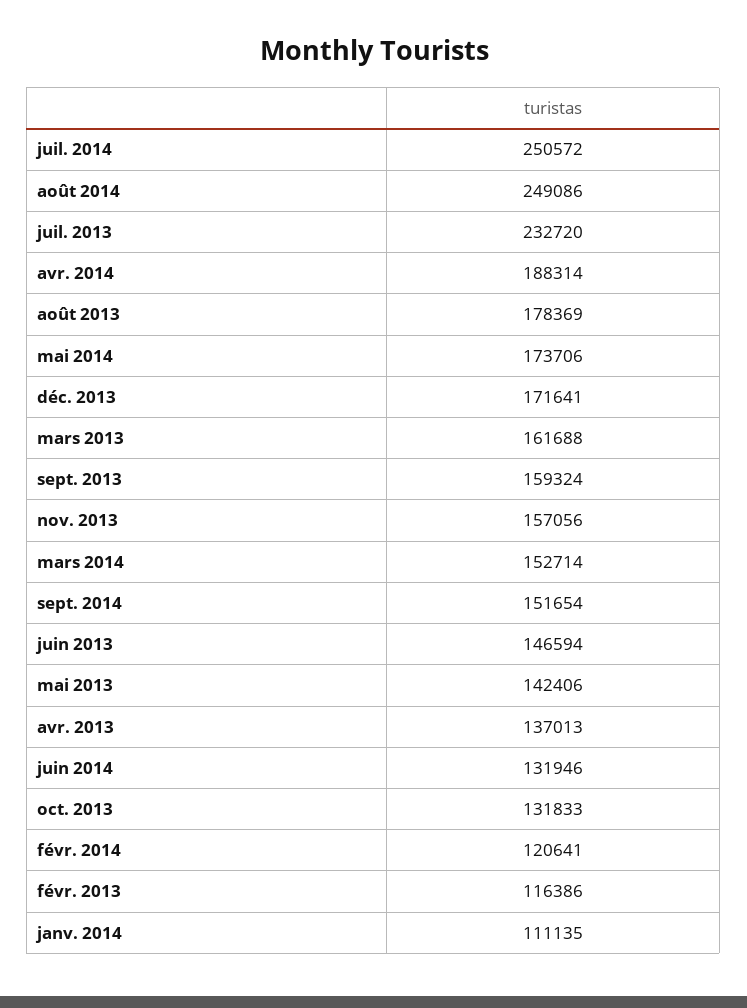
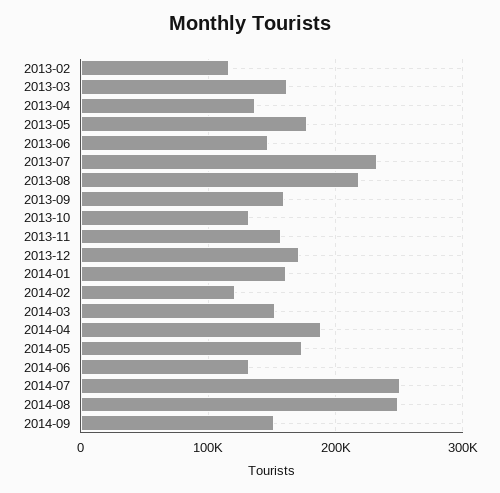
  {
    "juil. 2014": 250572,
    "août 2014": 249086,
    "juil. 2013": 232720,
    "avr. 2014": 188314,
-   "août 2013": 178369,
+   "août 2013": 220000,
    "mai 2014": 173706,
    "déc. 2013": 171641,
    "mars 2013": 161688,
    "sept. 2013": 159324,
    "nov. 2013": 157056,
    "mars 2014": 152714,
    "sept. 2014": 151654,
    "juin 2013": 146594,
-   "mai 2013": 142406,
+   "mai 2013": 180000,
    "avr. 2013": 137013,
    "juin 2014": 131946,
    "oct. 2013": 131833,
    "févr. 2014": 120641,
    "févr. 2013": 116386,
-   "janv. 2014": 111135
+   "janv. 2014": 160000
  }

